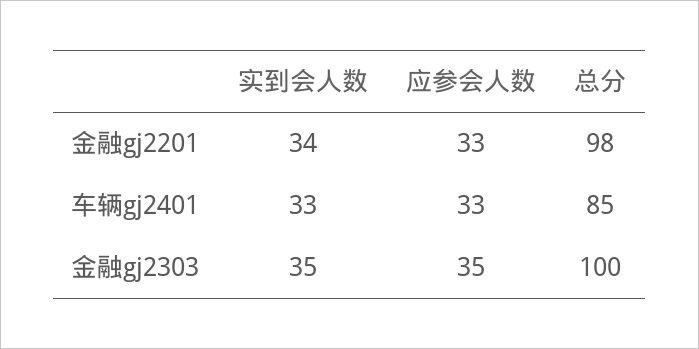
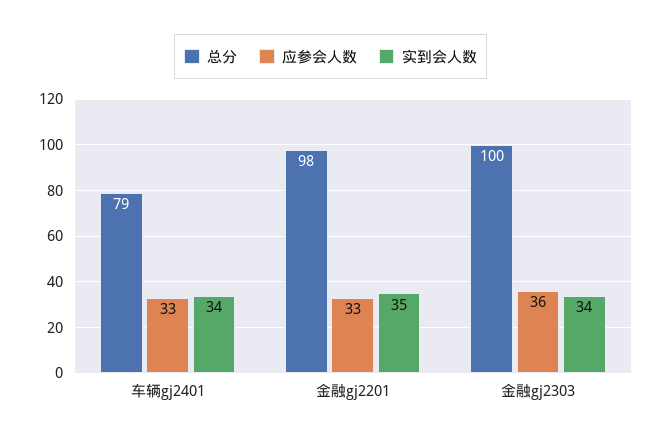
  {
    "实到会人数": {
-     "金融gj2201": 34,
+     "金融gj2201": 35,
-     "车辆gj2401": 33,
+     "车辆gj2401": 34,
-     "金融gj2303": 35
+     "金融gj2303": 34
    },
    "应参会人数": {
      "金融gj2201": 33,
      "车辆gj2401": 33,
-     "金融gj2303": 35
+     "金融gj2303": 36
    },
    "总分": {
      "金融gj2201": 98,
-     "车辆gj2401": 85,
+     "车辆gj2401": 79,
      "金融gj2303": 100
    }
  }

